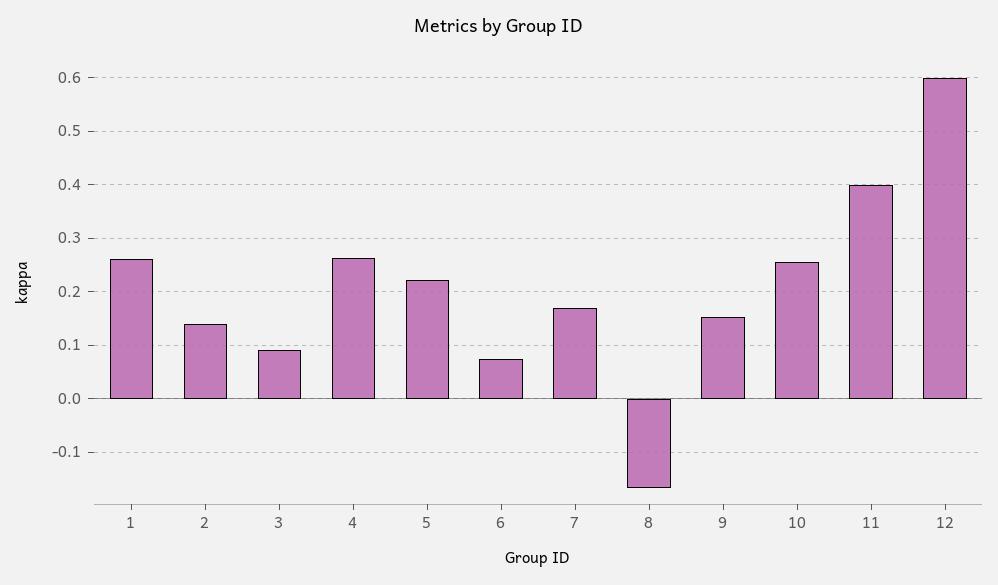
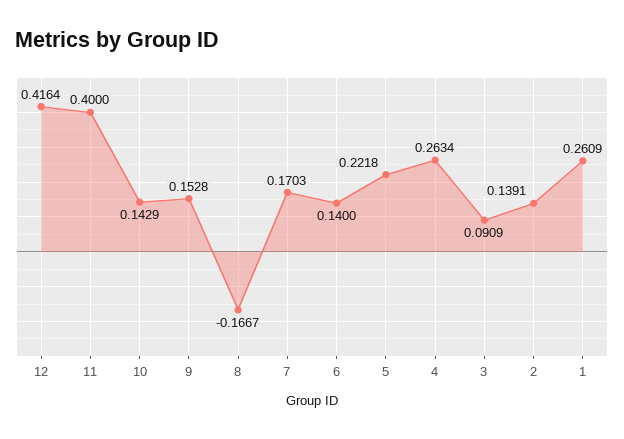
  {
    "1": 0.2609,
    "2": 0.1391,
    "3": 0.0909,
    "4": 0.2634,
    "5": 0.2218,
-   "6": 0.08,
+   "6": 0.14,
    "7": 0.1703,
    "8": -0.1667,
    "9": 0.1528,
-   "10": 0.26,
+   "10": 0.1429,
    "11": 0.4,
-   "12": 0.6
+   "12": 0.4164
  }

